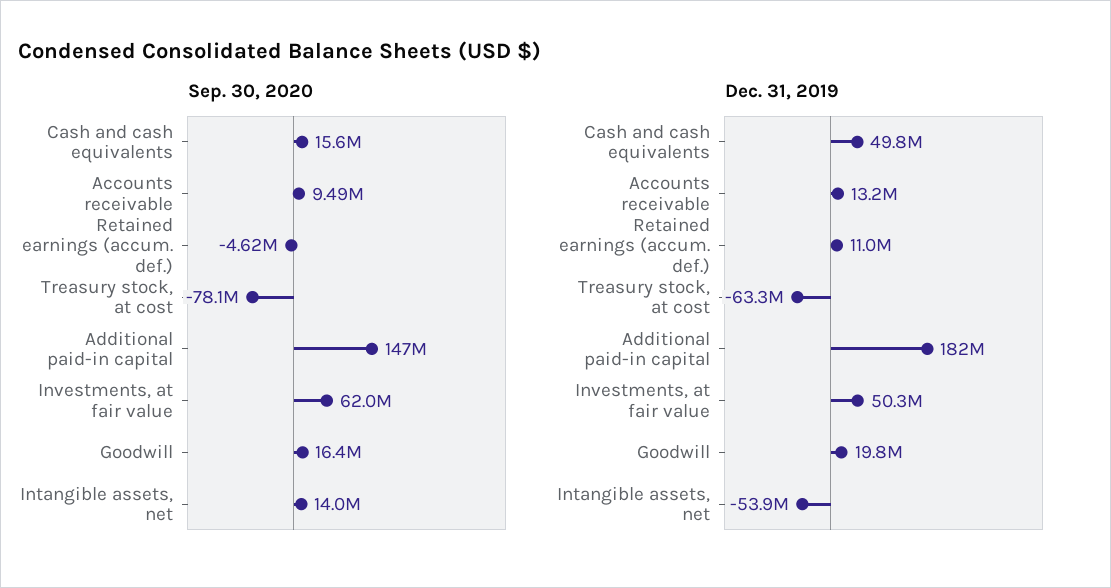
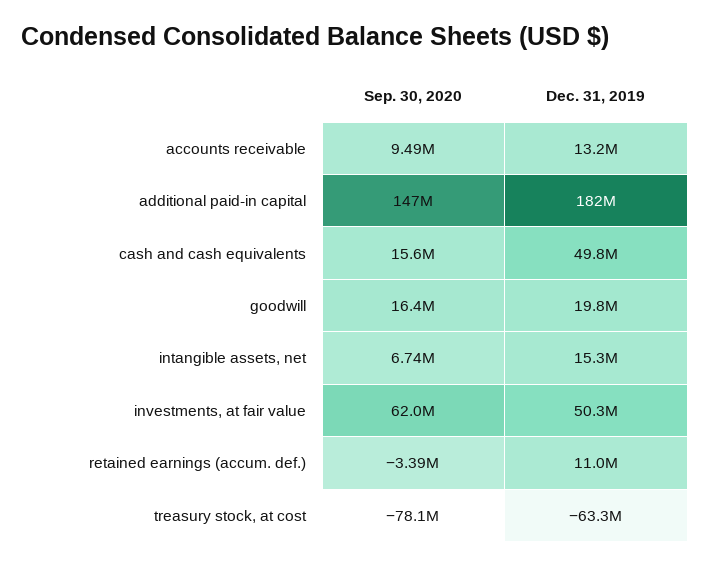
  {
    "Sep. 30, 2020": {
      "Cash and cash equivalents": 15600000,
      "Accounts receivable": 9490000,
-     "Retained earnings (accum. def.)": -4620000,
+     "Retained earnings (accum. def.)": -3390000,
      "Treasury stock, at cost": -78100000,
      "Additional paid-in capital": 147000000,
      "Investments, at fair value": 62000000,
      "Goodwill": 16400000,
-     "Intangible assets, net": 14000000
+     "Intangible assets, net": 6740000
    },
    "Dec. 31, 2019": {
      "Cash and cash equivalents": 49800000,
      "Accounts receivable": 13200000,
      "Retained earnings (accum. def.)": 11000000,
      "Treasury stock, at cost": -63300000,
      "Additional paid-in capital": 182000000,
      "Investments, at fair value": 50300000,
      "Goodwill": 19800000,
-     "Intangible assets, net": -53900000
+     "Intangible assets, net": 15300000
    }
  }

